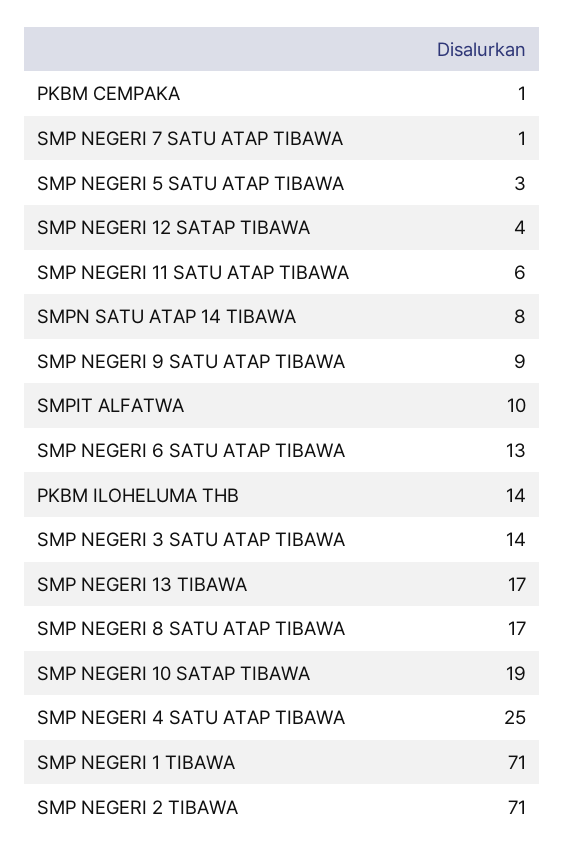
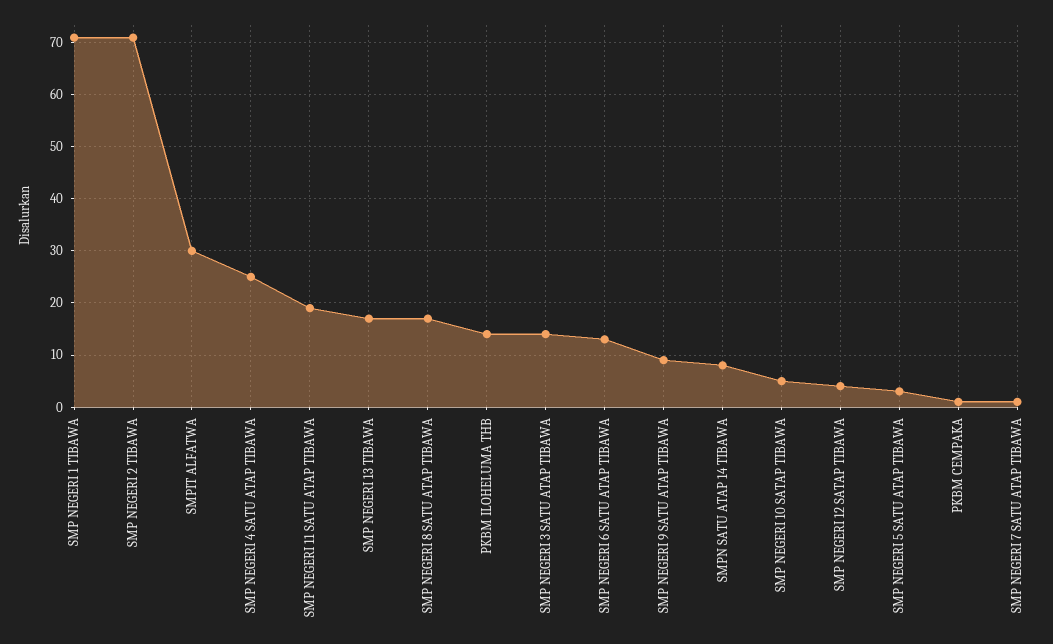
  {
    "PKBM CEMPAKA": 1,
    "SMP NEGERI 7 SATU ATAP TIBAWA": 1,
    "SMP NEGERI 5 SATU ATAP TIBAWA": 3,
    "SMP NEGERI 12 SATAP TIBAWA": 4,
-   "SMP NEGERI 11 SATU ATAP TIBAWA": 6,
+   "SMP NEGERI 11 SATU ATAP TIBAWA": 20,
    "SMPN SATU ATAP 14 TIBAWA": 8,
    "SMP NEGERI 9 SATU ATAP TIBAWA": 9,
-   "SMPIT ALFATWA": 10,
+   "SMPIT ALFATWA": 30,
    "SMP NEGERI 6 SATU ATAP TIBAWA": 13,
    "PKBM ILOHELUMA THB": 14,
    "SMP NEGERI 3 SATU ATAP TIBAWA": 14,
    "SMP NEGERI 13 TIBAWA": 17,
    "SMP NEGERI 8 SATU ATAP TIBAWA": 17,
-   "SMP NEGERI 10 SATAP TIBAWA": 19,
+   "SMP NEGERI 10 SATAP TIBAWA": 5,
    "SMP NEGERI 4 SATU ATAP TIBAWA": 25,
    "SMP NEGERI 1 TIBAWA": 71,
    "SMP NEGERI 2 TIBAWA": 71
  }

